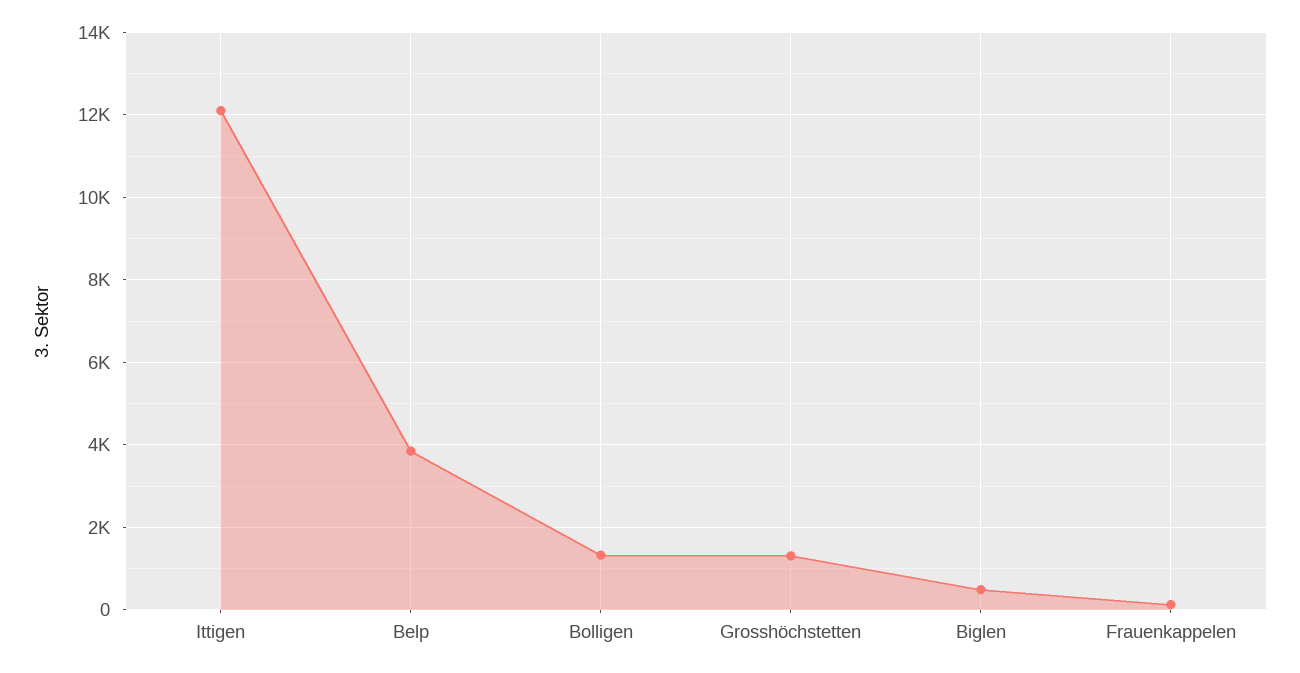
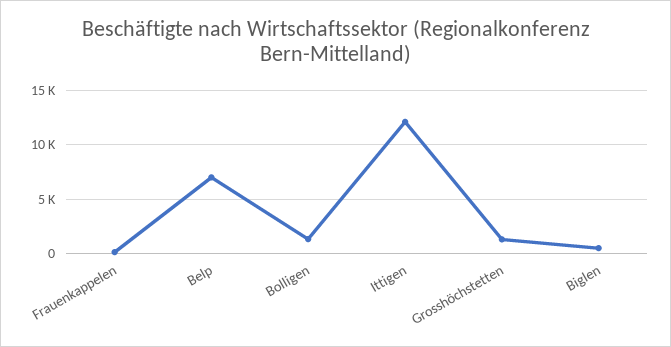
  {
    "Ittigen": 12200,
-   "Belp": 3800,
+   "Belp": 7000,
    "Bolligen": 1400,
    "Grosshöchstetten": 1400,
    "Biglen": 400,
    "Frauenkappelen": 200
  }

